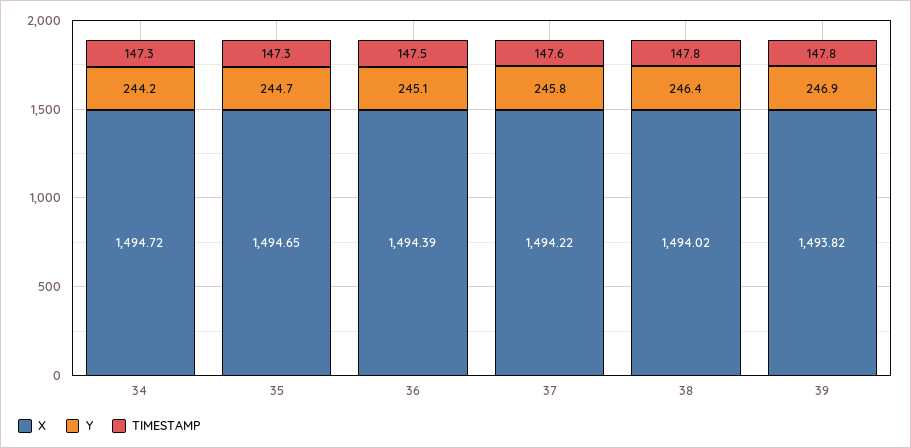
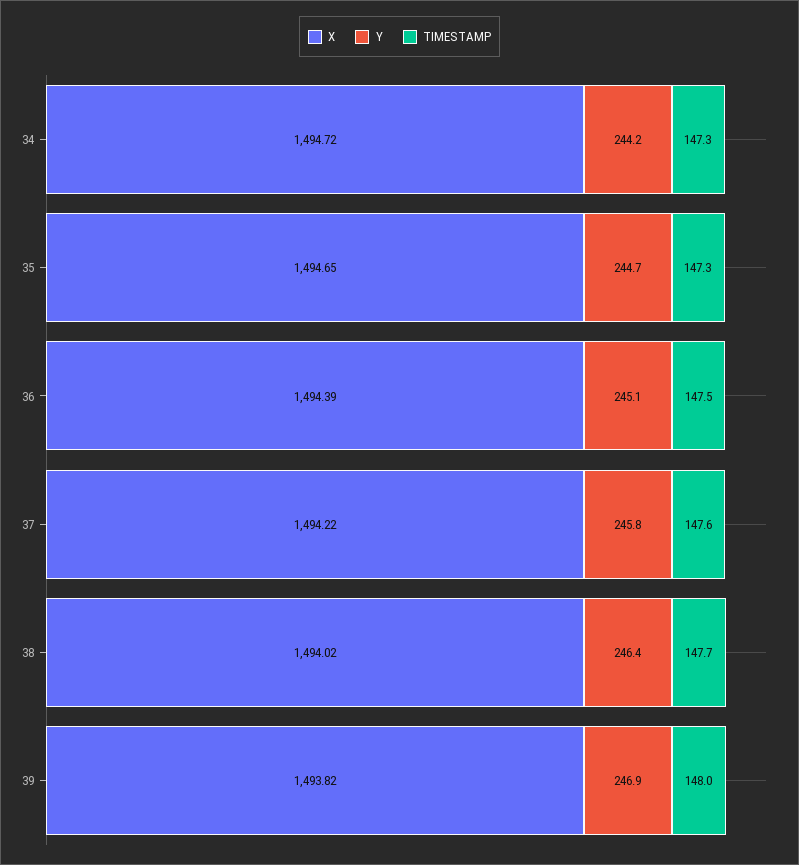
  {
    "X": {
      "34": 1494.72,
      "35": 1494.65,
      "36": 1494.39,
      "37": 1494.22,
      "38": 1494.02,
      "39": 1493.82
    },
    "Y": {
      "34": 244.2,
      "35": 244.7,
      "36": 245.1,
      "37": 245.8,
      "38": 246.4,
      "39": 246.9
    },
    "TIMESTAMP": {
      "34": 147.3,
      "35": 147.3,
      "36": 147.5,
      "37": 147.6,
-     "38": 147.8,
+     "38": 147.7,
-     "39": 147.8
+     "39": 148
    }
  }

